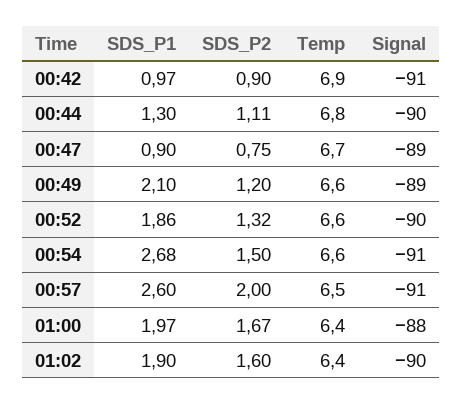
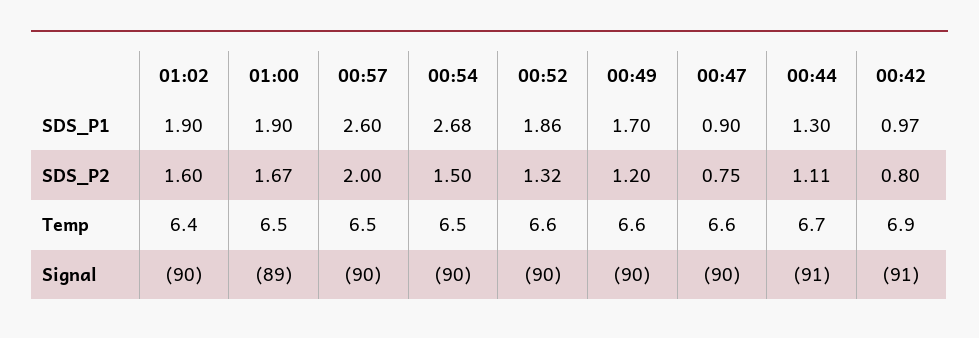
  {
    "SDS_P1": {
      "00:42": 0.97,
      "00:44": 1.3,
      "00:47": 0.9,
-     "00:49": 2.1,
+     "00:49": 1.7,
      "00:52": 1.86,
      "00:54": 2.68,
      "00:57": 2.6,
-     "01:00": 1.97,
+     "01:00": 1.9,
      "01:02": 1.9
    },
    "SDS_P2": {
-     "00:42": 0.9,
+     "00:42": 0.8,
      "00:44": 1.11,
      "00:47": 0.75,
      "00:49": 1.2,
      "00:52": 1.32,
      "00:54": 1.5,
      "00:57": 2,
      "01:00": 1.67,
      "01:02": 1.6
    },
    "Temp": {
      "00:42": 6.9,
-     "00:44": 6.8,
+     "00:44": 6.7,
-     "00:47": 6.7,
+     "00:47": 6.6,
      "00:49": 6.6,
      "00:52": 6.6,
-     "00:54": 6.6,
+     "00:54": 6.5,
      "00:57": 6.5,
-     "01:00": 6.4,
+     "01:00": 6.5,
      "01:02": 6.4
    },
    "Signal": {
      "00:42": -91,
-     "00:44": -90,
+     "00:44": -91,
-     "00:47": -89,
+     "00:47": -90,
-     "00:49": -89,
+     "00:49": -90,
      "00:52": -90,
-     "00:54": -91,
+     "00:54": -90,
-     "00:57": -91,
+     "00:57": -90,
-     "01:00": -88,
+     "01:00": -89,
      "01:02": -90
    }
  }

